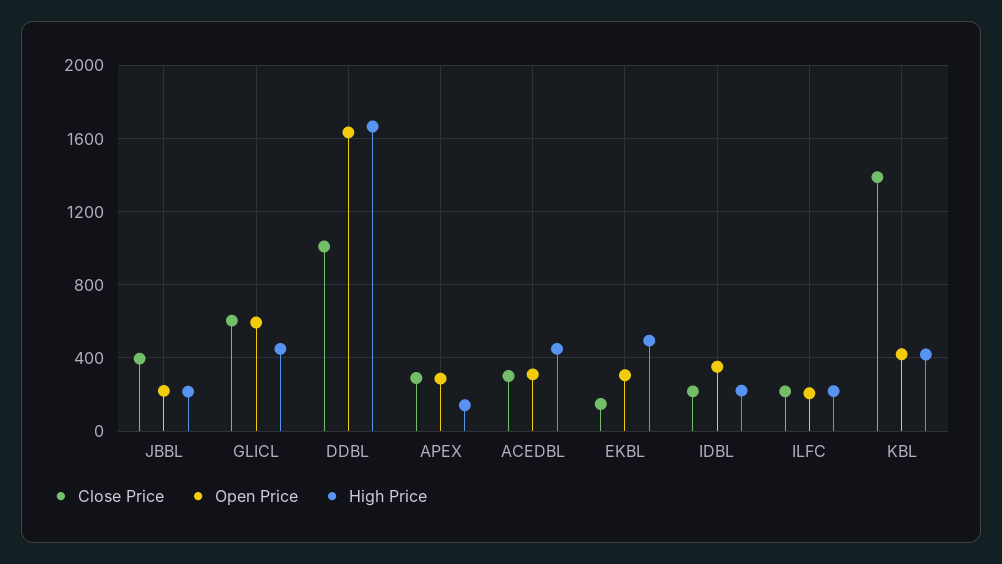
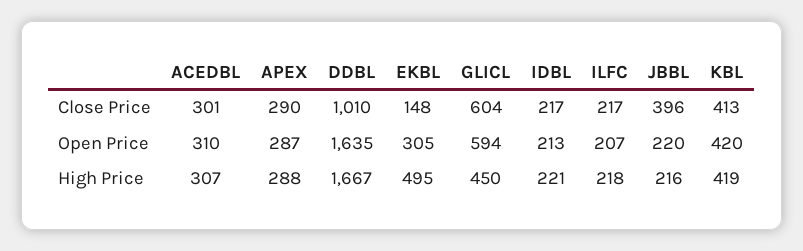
  {
    "Close Price": {
      "JBBL": 396,
      "GLICL": 604,
      "DDBL": 1010,
      "APEX": 290,
      "ACEDBL": 301,
      "EKBL": 148,
      "IDBL": 217,
      "ILFC": 217,
-     "KBL": 1400
+     "KBL": 413
    },
    "Open Price": {
      "JBBL": 220,
      "GLICL": 594,
      "DDBL": 1635,
      "APEX": 287,
      "ACEDBL": 310,
      "EKBL": 305,
-     "IDBL": 350,
+     "IDBL": 213,
      "ILFC": 207,
      "KBL": 420
    },
    "High Price": {
      "JBBL": 216,
      "GLICL": 450,
      "DDBL": 1667,
-     "APEX": 150,
+     "APEX": 288,
-     "ACEDBL": 450,
+     "ACEDBL": 307,
      "EKBL": 495,
      "IDBL": 221,
      "ILFC": 218,
      "KBL": 419
    }
  }

